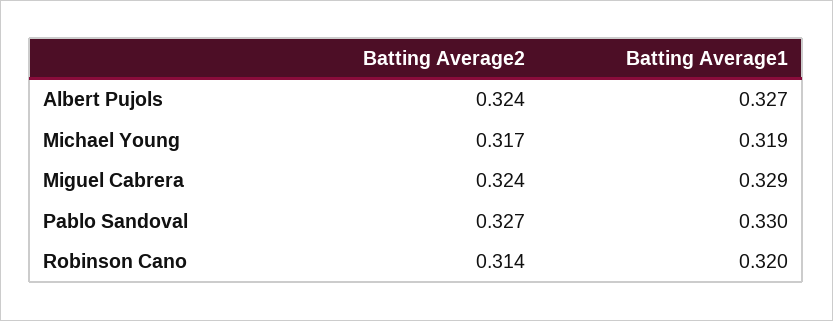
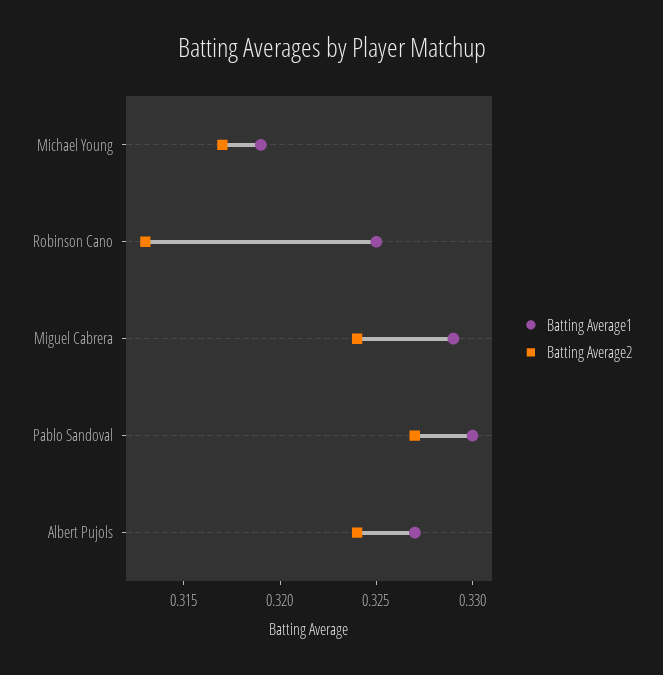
  {
    "Batting Average2": {
      "Albert Pujols": 0.324,
      "Michael Young": 0.317,
      "Miguel Cabrera": 0.324,
      "Pablo Sandoval": 0.327,
-     "Robinson Cano": 0.314
+     "Robinson Cano": 0.313
    },
    "Batting Average1": {
      "Albert Pujols": 0.327,
      "Michael Young": 0.319,
      "Miguel Cabrera": 0.329,
      "Pablo Sandoval": 0.33,
-     "Robinson Cano": 0.32
+     "Robinson Cano": 0.325
    }
  }

